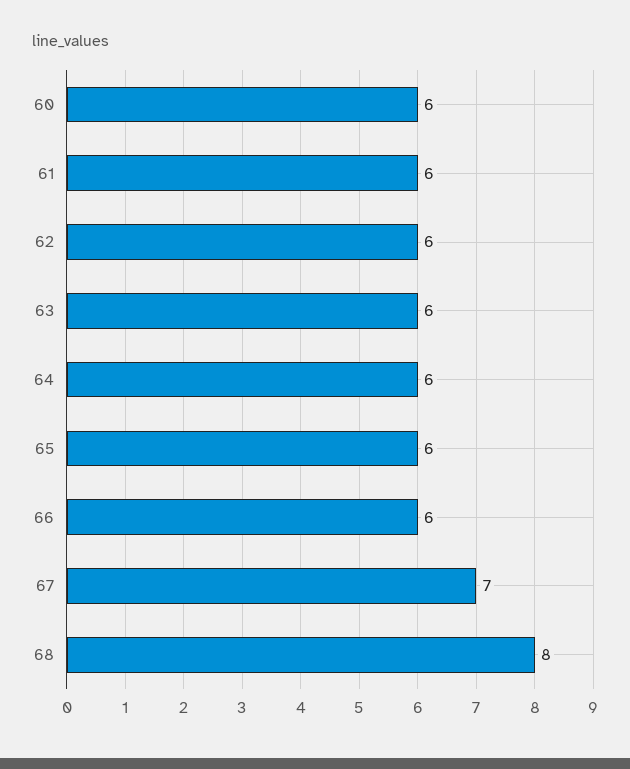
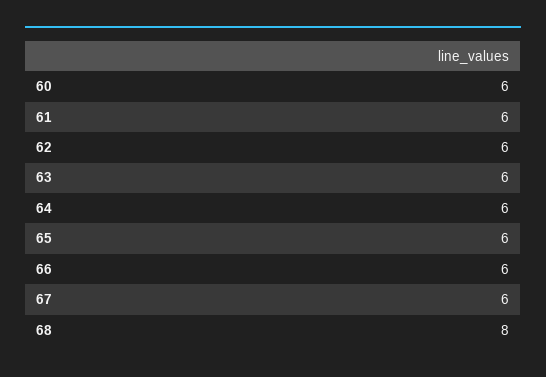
  {
    "60": 6,
    "61": 6,
    "62": 6,
    "63": 6,
    "64": 6,
    "65": 6,
    "66": 6,
-   "67": 7,
+   "67": 6,
    "68": 8
  }

